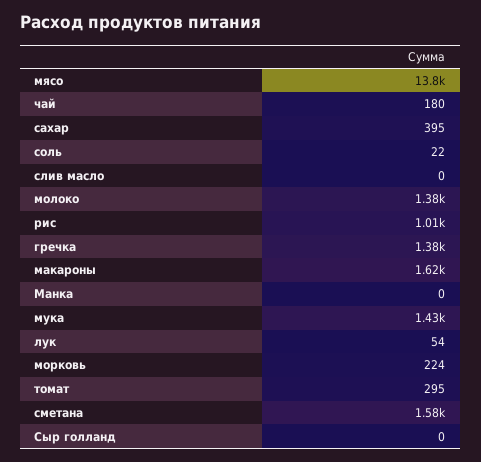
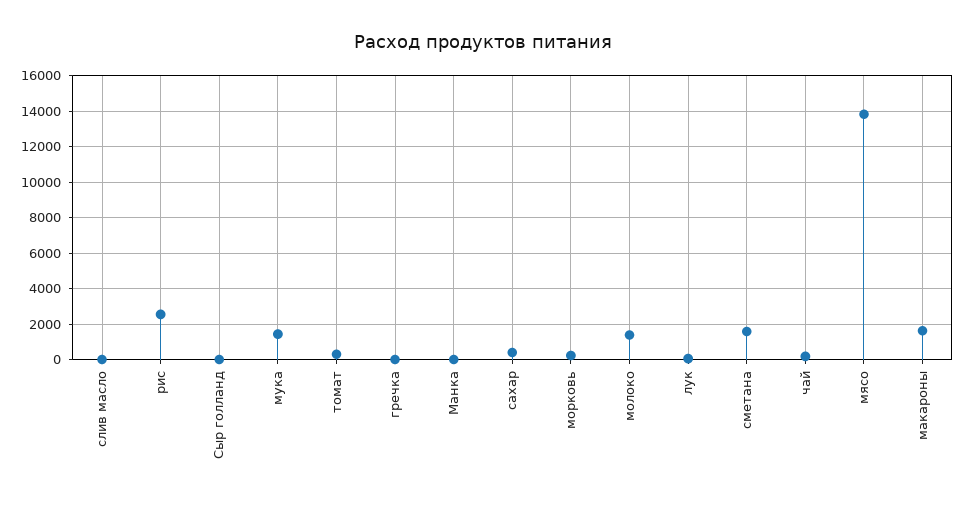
  {
    "мясо": 13800,
    "чай": 180,
    "сахар": 395,
-   "соль": 22,
    "слив масло": 0,
    "молоко": 1380,
-   "рис": 1010,
+   "рис": 2500,
-   "гречка": 1380,
+   "гречка": 0,
    "макароны": 1620,
    "Манка": 0,
    "мука": 1430,
    "лук": 54,
    "морковь": 224,
    "томат": 295,
    "сметана": 1580,
    "Сыр голланд": 0
  }

